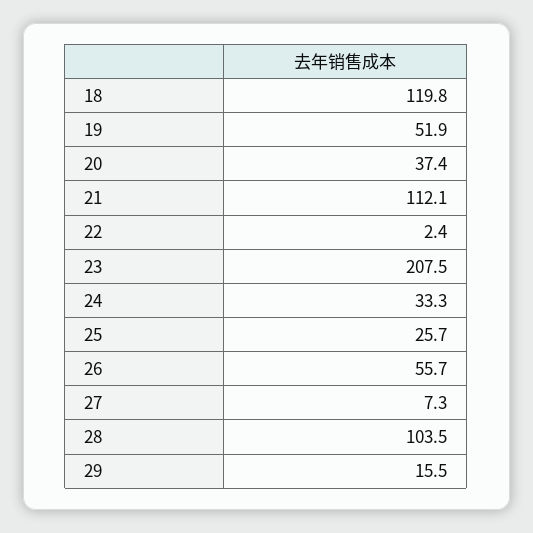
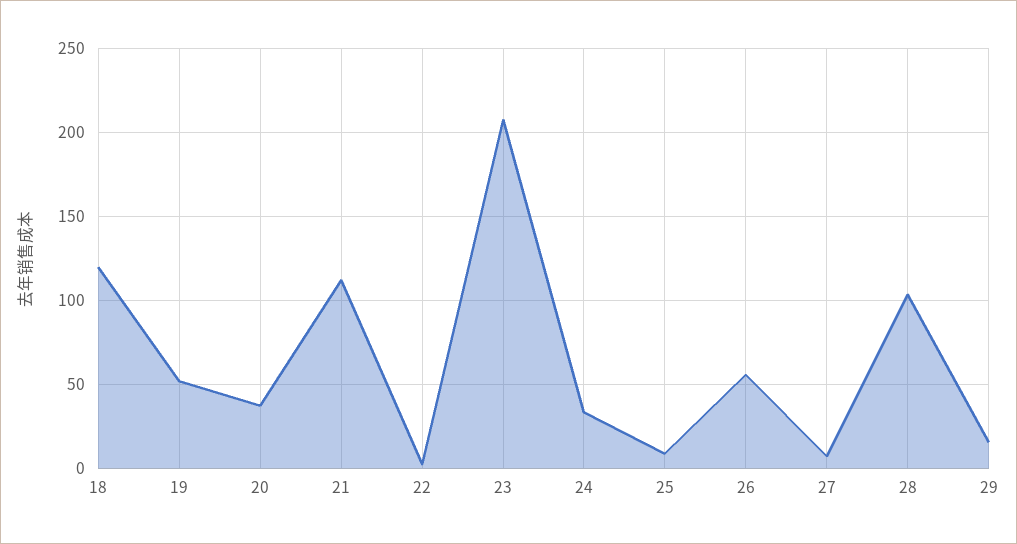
  {
    "18": 119.8,
    "19": 51.9,
    "20": 37.4,
    "21": 112.1,
    "22": 2.4,
    "23": 207.5,
    "24": 33.3,
-   "25": 25.7,
+   "25": 10,
    "26": 55.7,
    "27": 7.3,
    "28": 103.5,
    "29": 15.5
  }

